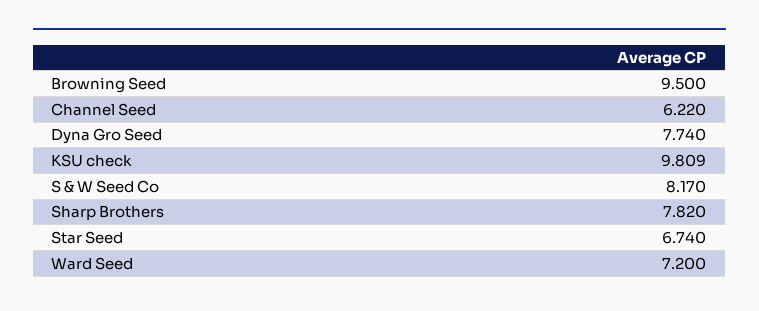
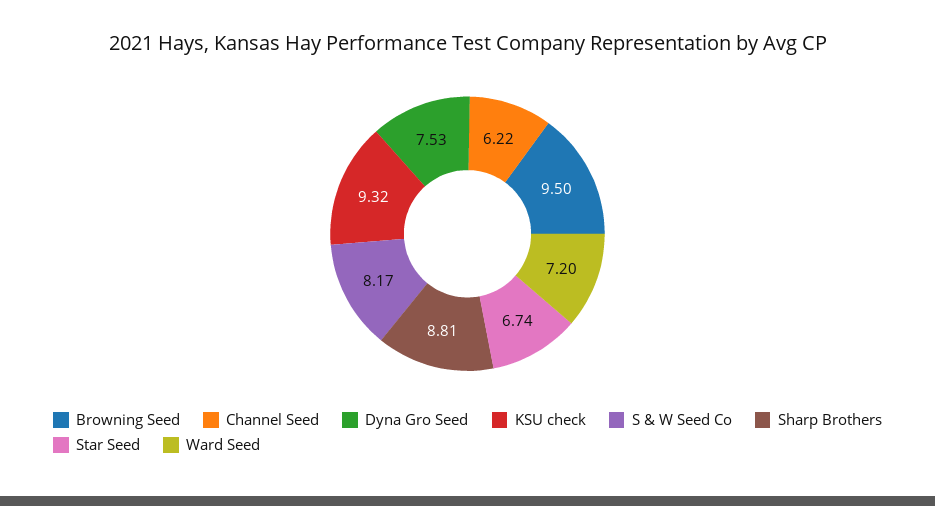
  {
    "Browning Seed": 9.5,
    "Channel Seed": 6.22,
-   "Dyna Gro Seed": 7.74,
+   "Dyna Gro Seed": 7.53,
-   "KSU check": 9.809,
+   "KSU check": 9.32,
    "S & W Seed Co": 8.17,
-   "Sharp Brothers": 7.82,
+   "Sharp Brothers": 8.81,
    "Star Seed": 6.74,
    "Ward Seed": 7.2
  }

